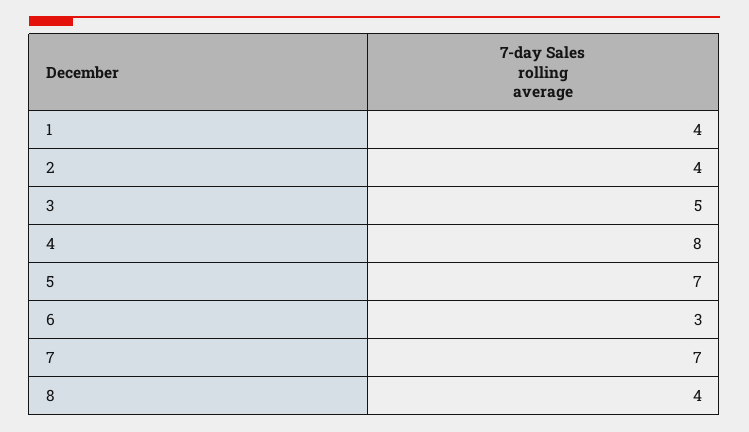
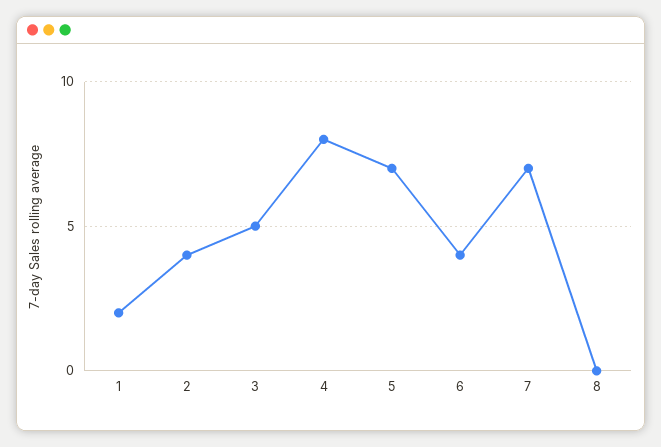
  {
-   "1": 4,
+   "1": 2,
    "2": 4,
    "3": 5,
    "4": 8,
    "5": 7,
-   "6": 3,
+   "6": 4,
    "7": 7,
-   "8": 4
+   "8": 0
  }

